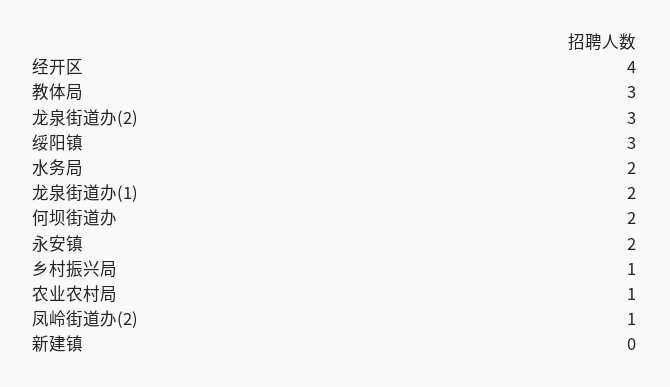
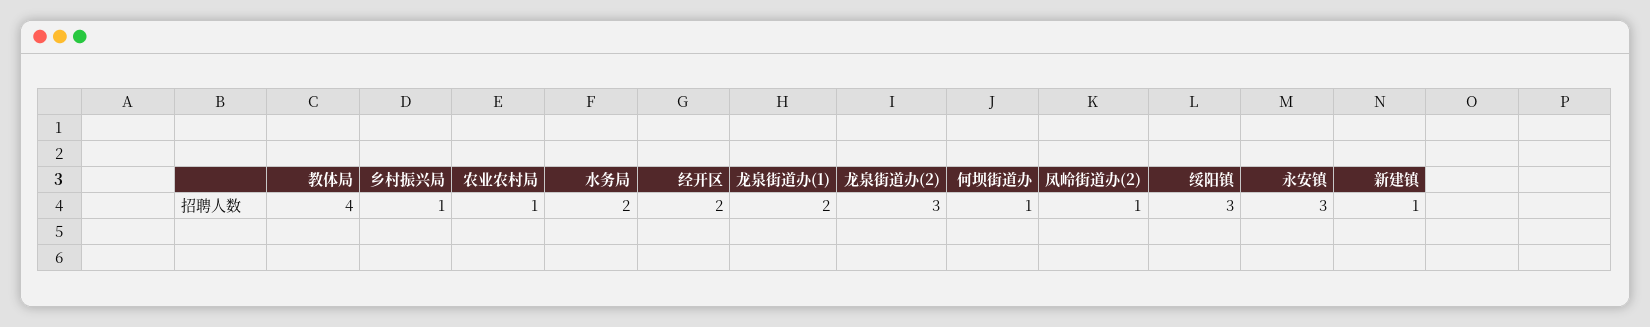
  {
-   "经开区": 4,
+   "经开区": 2,
-   "教体局": 3,
+   "教体局": 4,
    "龙泉街道办(2)": 3,
    "绥阳镇": 3,
    "水务局": 2,
    "龙泉街道办(1)": 2,
-   "何坝街道办": 2,
+   "何坝街道办": 1,
-   "永安镇": 2,
+   "永安镇": 3,
    "乡村振兴局": 1,
    "农业农村局": 1,
    "凤岭街道办(2)": 1,
-   "新建镇": 0
+   "新建镇": 1
  }

